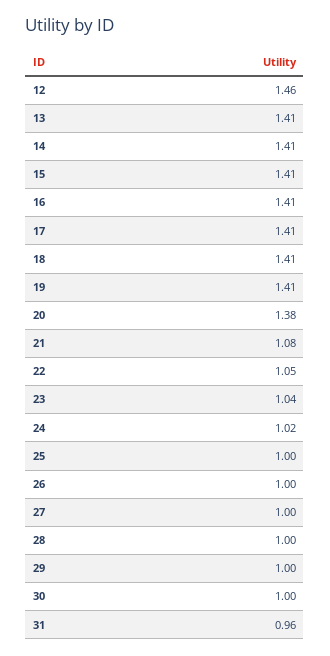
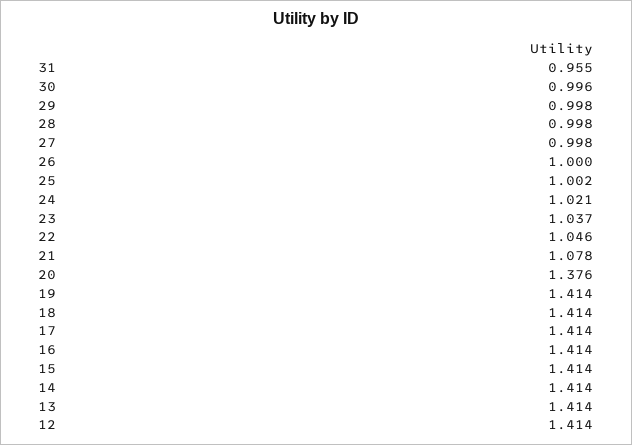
  {
-   "12": 1.46,
+   "12": 1.414,
    "13": 1.414,
    "14": 1.414,
    "15": 1.414,
    "16": 1.414,
    "17": 1.414,
    "18": 1.414,
    "19": 1.414,
    "20": 1.376,
    "21": 1.078,
    "22": 1.046,
    "23": 1.037,
    "24": 1.021,
    "25": 1.002,
    "26": 1,
    "27": 0.998,
    "28": 0.998,
    "29": 0.998,
    "30": 0.996,
    "31": 0.955
  }

